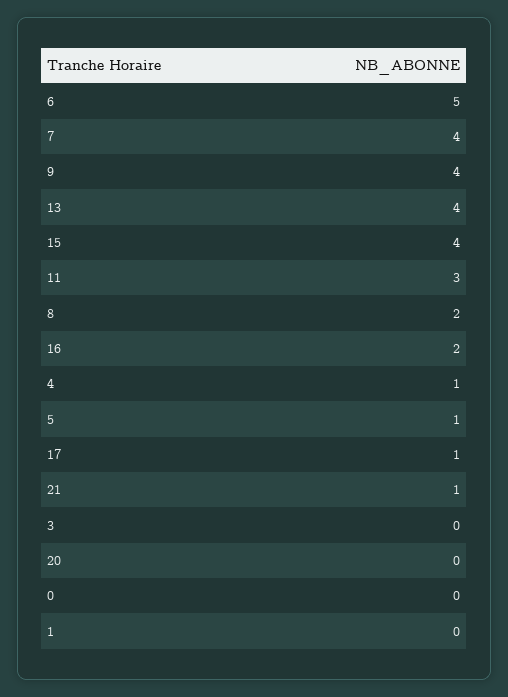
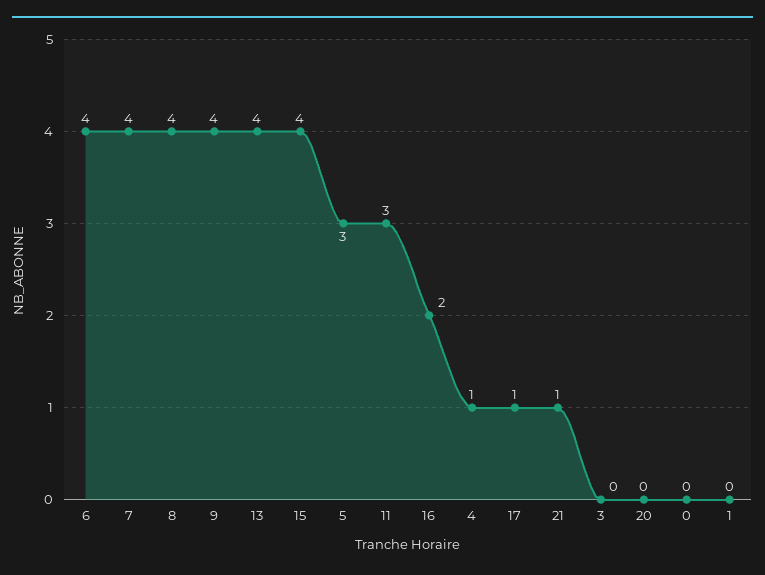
  {
-   "6": 5,
+   "6": 4,
    "7": 4,
    "9": 4,
    "13": 4,
    "15": 4,
    "11": 3,
-   "8": 2,
+   "8": 4,
    "16": 2,
    "4": 1,
-   "5": 1,
+   "5": 3,
    "17": 1,
    "21": 1,
    "3": 0,
    "20": 0,
    "0": 0,
    "1": 0
  }

